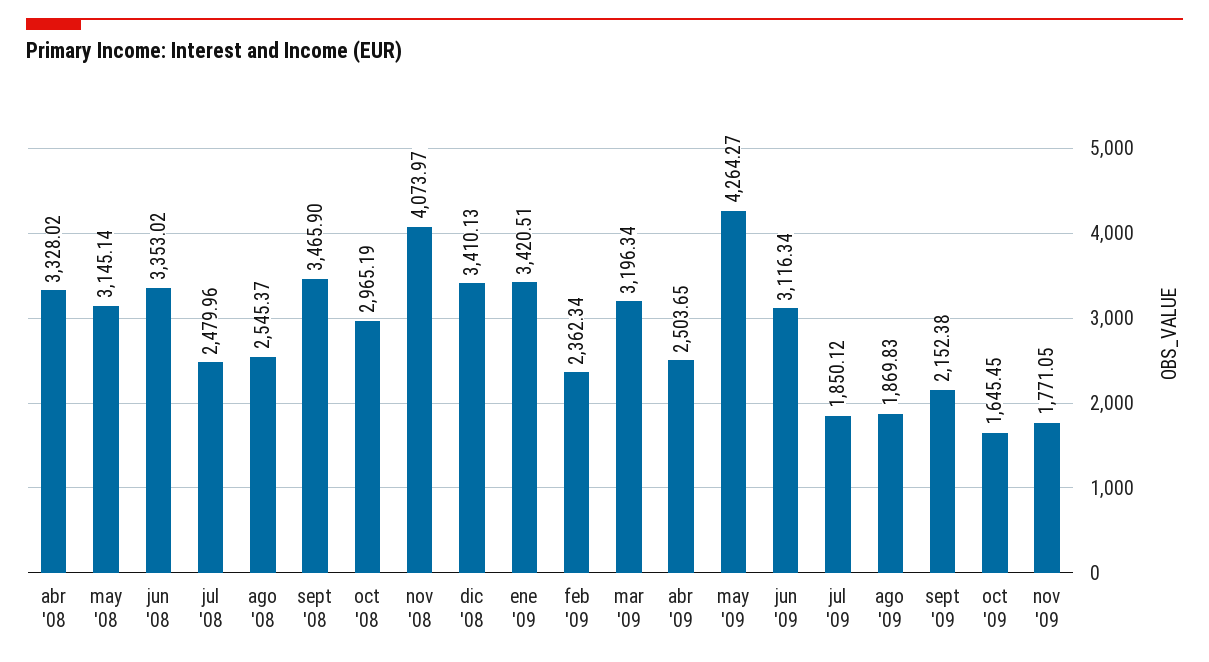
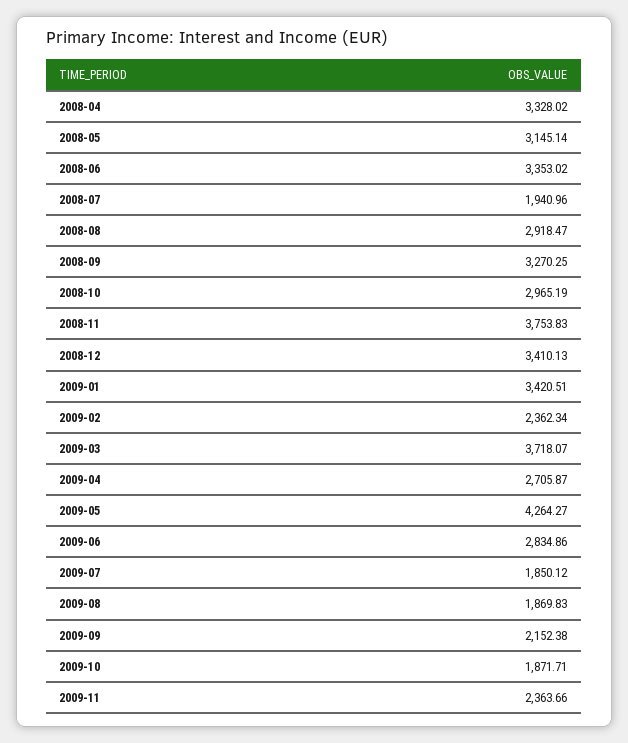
  {
    "abr '08": 3328.02,
    "may '08": 3145.14,
    "jun '08": 3353.02,
-   "jul '08": 2479.96,
+   "jul '08": 1940.96,
-   "ago '08": 2545.37,
+   "ago '08": 2918.47,
-   "sept '08": 3465.9,
+   "sept '08": 3270.25,
    "oct '08": 2965.19,
-   "nov '08": 4073.97,
+   "nov '08": 3753.83,
    "dic '08": 3410.13,
    "ene '09": 3420.51,
    "feb '09": 2362.34,
-   "mar '09": 3196.34,
+   "mar '09": 3718.07,
-   "abr '09": 2503.65,
+   "abr '09": 2705.87,
    "may '09": 4264.27,
-   "jun '09": 3116.34,
+   "jun '09": 2834.86,
    "jul '09": 1850.12,
    "ago '09": 1869.83,
    "sept '09": 2152.38,
-   "oct '09": 1645.45,
+   "oct '09": 1871.71,
-   "nov '09": 1771.05
+   "nov '09": 2363.66
  }

